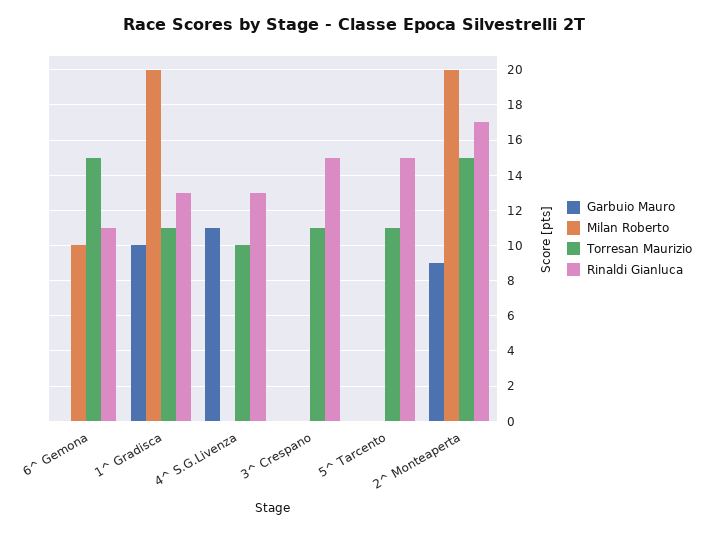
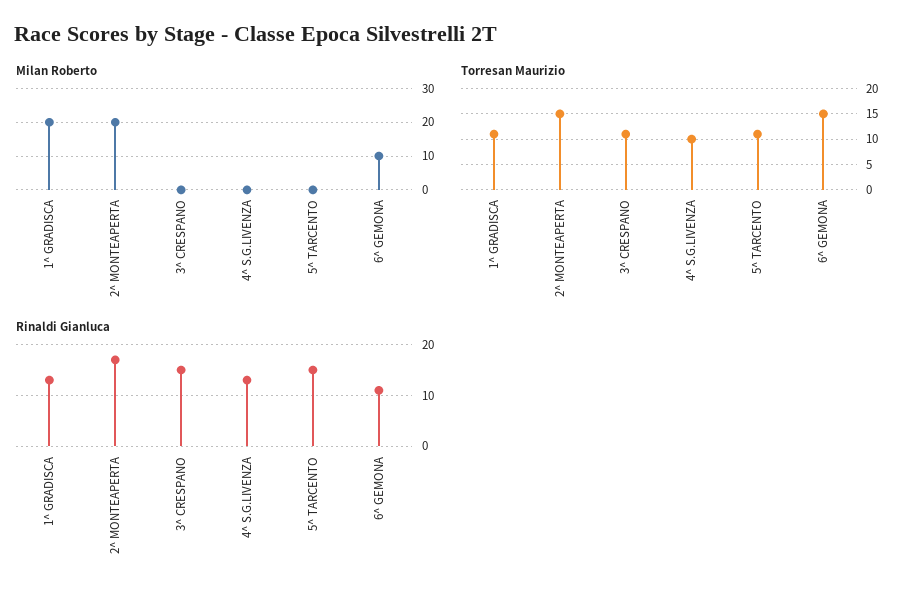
  {
-   "Garbuio Mauro": {
-     "6^ Gemona": 0,
-     "1^ Gradisca": 10,
-     "4^ S.G.Livenza": 11,
-     "3^ Crespano": 0,
-     "5^ Tarcento": 0,
-     "2^ Monteaperta": 9
-   },
    "Milan Roberto": {
      "6^ Gemona": 10,
      "1^ Gradisca": 20,
      "4^ S.G.Livenza": 0,
      "3^ Crespano": 0,
      "5^ Tarcento": 0,
      "2^ Monteaperta": 20
    },
    "Torresan Maurizio": {
      "6^ Gemona": 15,
      "1^ Gradisca": 11,
      "4^ S.G.Livenza": 10,
      "3^ Crespano": 11,
      "5^ Tarcento": 11,
      "2^ Monteaperta": 15
    },
    "Rinaldi Gianluca": {
      "6^ Gemona": 11,
      "1^ Gradisca": 13,
      "4^ S.G.Livenza": 13,
      "3^ Crespano": 15,
      "5^ Tarcento": 15,
      "2^ Monteaperta": 17
    }
  }

